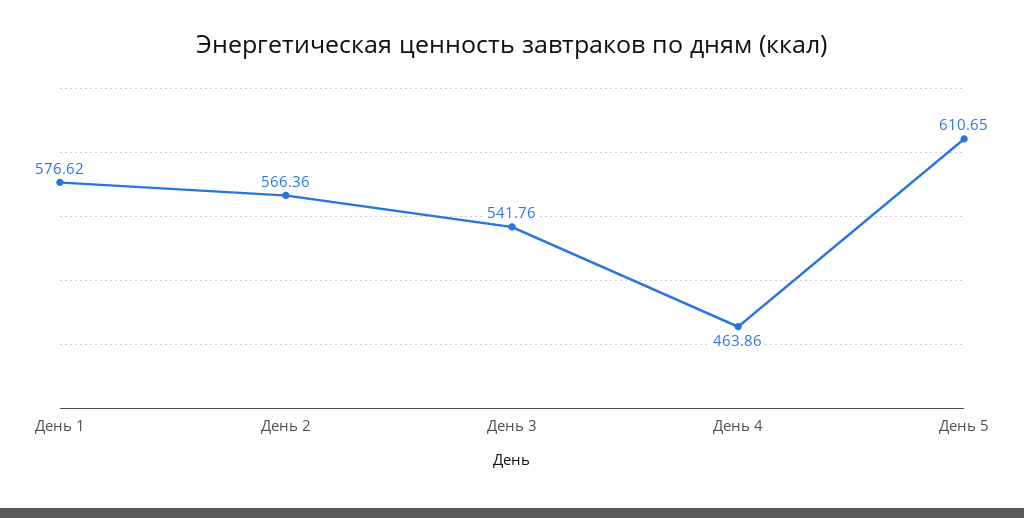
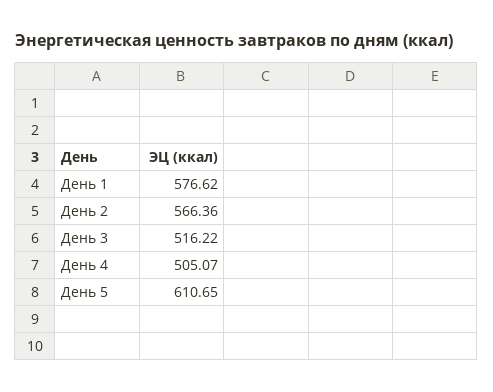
  {
    "День 1": 576.62,
    "День 2": 566.36,
-   "День 3": 541.76,
+   "День 3": 516.22,
-   "День 4": 463.86,
+   "День 4": 505.07,
    "День 5": 610.65
  }

